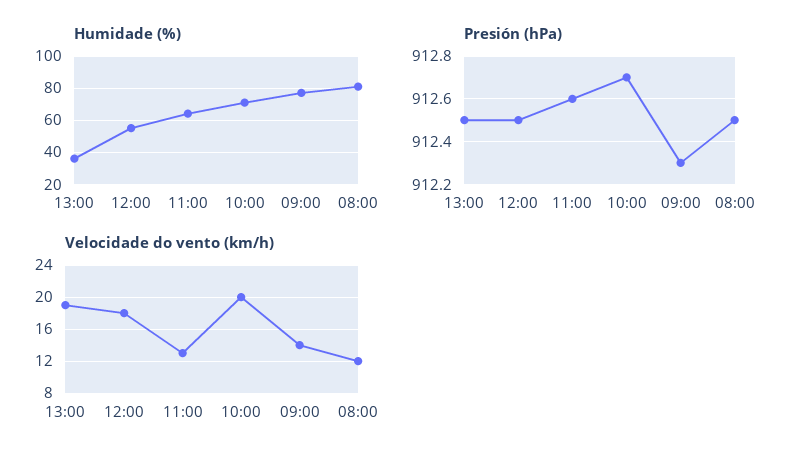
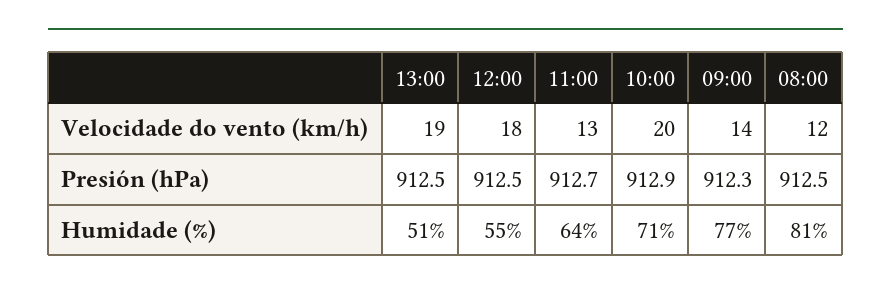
  {
    "Humidade (%)": {
-     "13:00": 35,
+     "13:00": 51,
      "12:00": 55,
      "11:00": 64,
      "10:00": 71,
      "09:00": 77,
      "08:00": 81
    },
    "Presión (hPa)": {
      "13:00": 912.5,
      "12:00": 912.5,
-     "11:00": 912.6,
+     "11:00": 912.7,
-     "10:00": 912.7,
+     "10:00": 912.9,
      "09:00": 912.3,
      "08:00": 912.5
    },
    "Velocidade do vento (km/h)": {
      "13:00": 19,
      "12:00": 18,
      "11:00": 13,
      "10:00": 20,
      "09:00": 14,
      "08:00": 12
    }
  }

